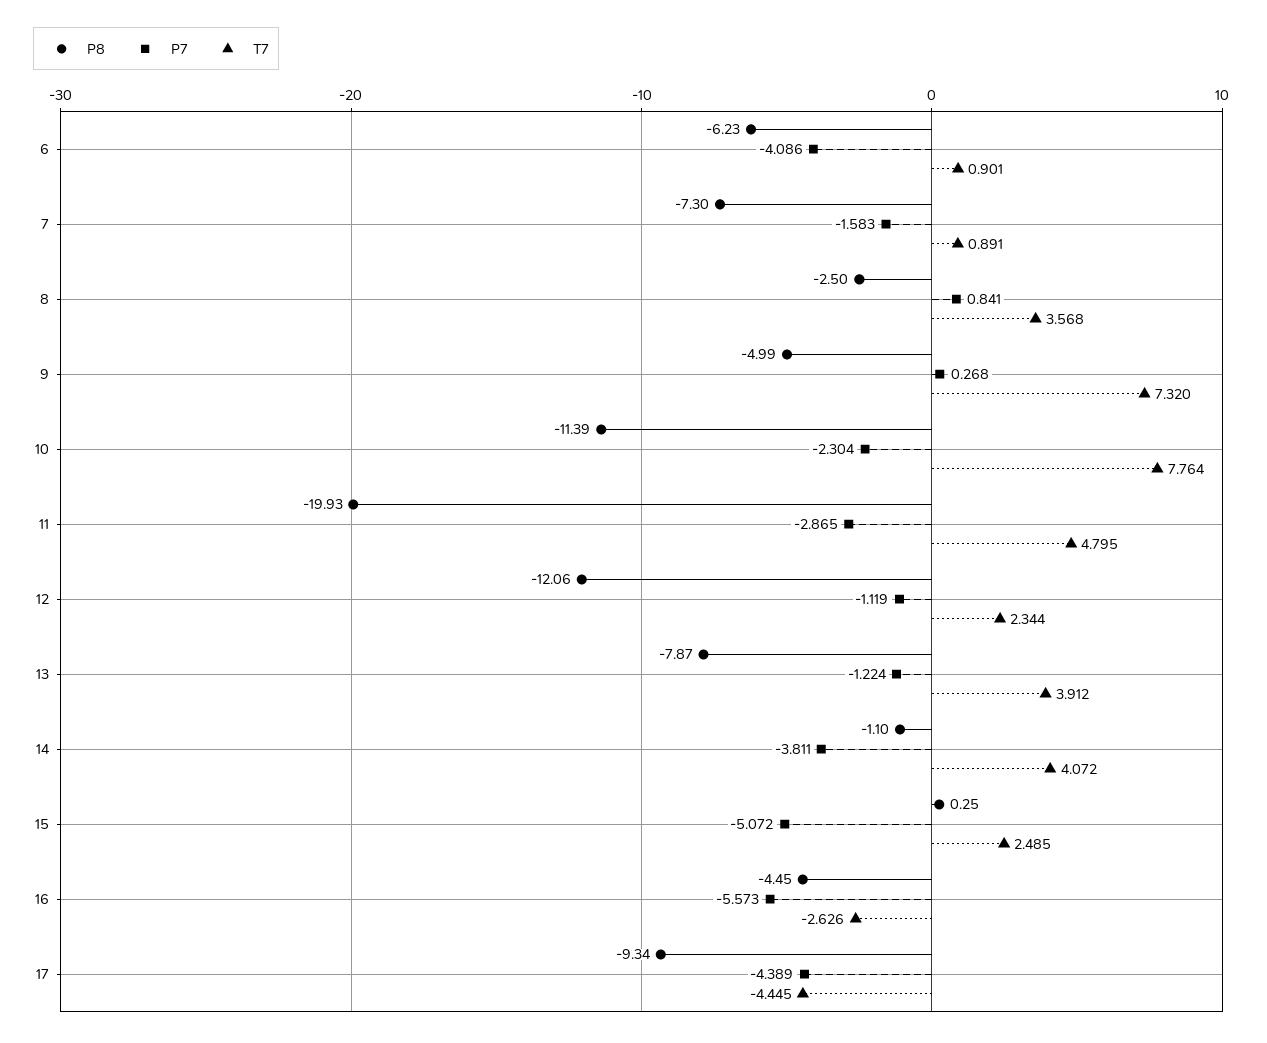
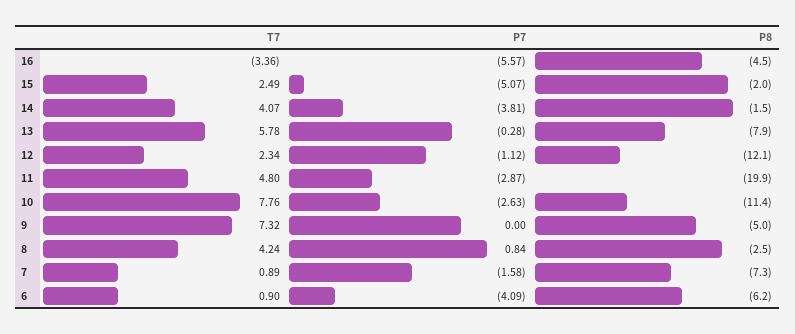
  {
    "P8": {
      "6": -6.23,
      "7": -7.3,
      "8": -2.5,
      "9": -4.99,
      "10": -11.39,
      "11": -19.93,
      "12": -12.06,
      "13": -7.87,
-     "14": -1.1,
+     "14": -1.5,
-     "15": 0.25,
+     "15": -2,
-     "16": -4.45,
+     "16": -4.45
-     "17": -9.34
    },
    "P7": {
      "6": -4.086,
      "7": -1.583,
      "8": 0.841,
-     "9": 0.268,
+     "9": 0,
-     "10": -2.304,
+     "10": -2.63,
      "11": -2.865,
      "12": -1.119,
-     "13": -1.224,
+     "13": -0.28,
      "14": -3.811,
      "15": -5.072,
-     "16": -5.573,
+     "16": -5.573
-     "17": -4.389
    },
    "T7": {
      "6": 0.901,
      "7": 0.891,
-     "8": 3.568,
+     "8": 4.24,
      "9": 7.32,
      "10": 7.764,
      "11": 4.795,
      "12": 2.344,
-     "13": 3.912,
+     "13": 5.78,
      "14": 4.072,
      "15": 2.485,
-     "16": -2.626,
+     "16": -3.36
-     "17": -4.445
    }
  }

